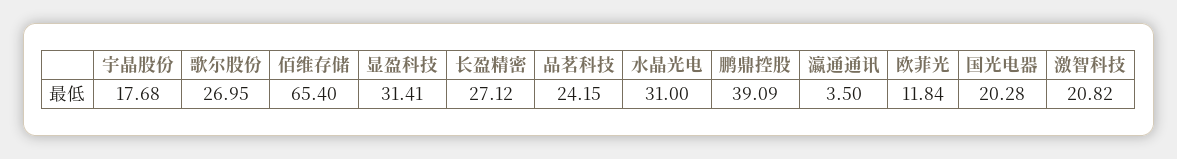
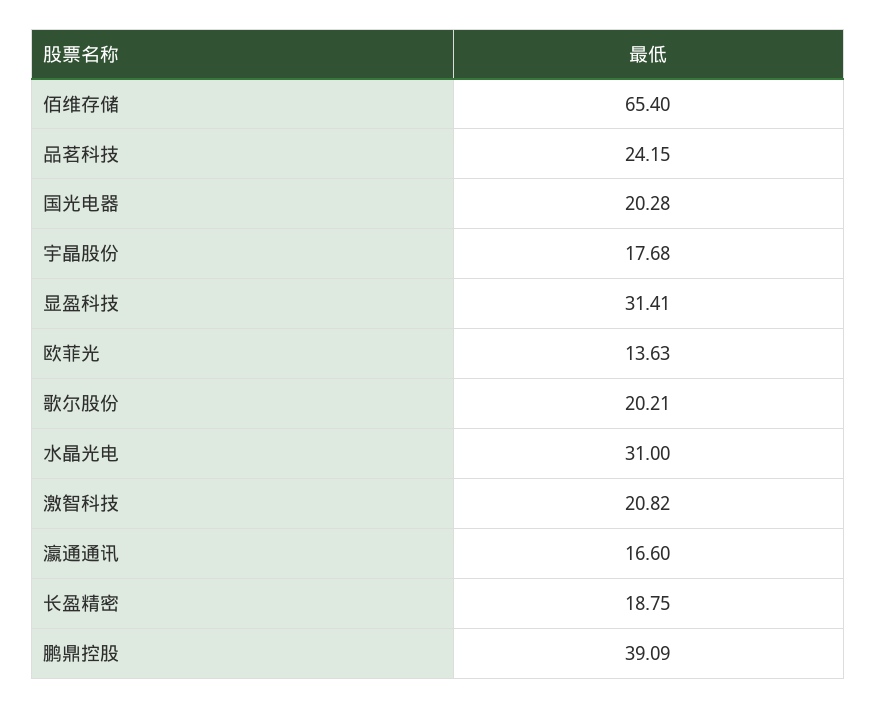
  {
    "宇晶股份": 17.68,
-   "歌尔股份": 26.95,
+   "歌尔股份": 20.21,
    "佰维存储": 65.4,
    "显盈科技": 31.41,
-   "长盈精密": 27.12,
+   "长盈精密": 18.75,
    "品茗科技": 24.15,
    "水晶光电": 31,
    "鹏鼎控股": 39.09,
-   "瀛通通讯": 3.5,
+   "瀛通通讯": 16.6,
-   "欧菲光": 11.84,
+   "欧菲光": 13.63,
    "国光电器": 20.28,
    "激智科技": 20.82
  }

